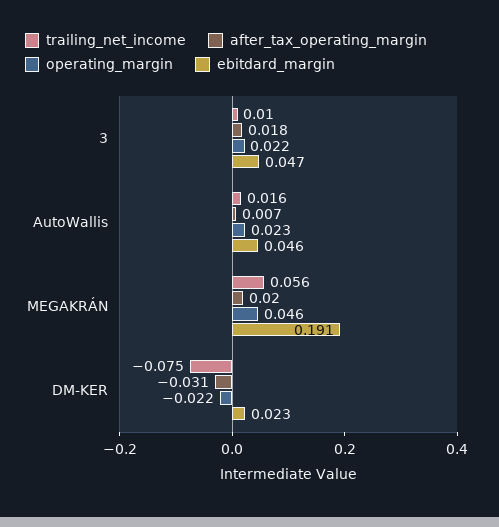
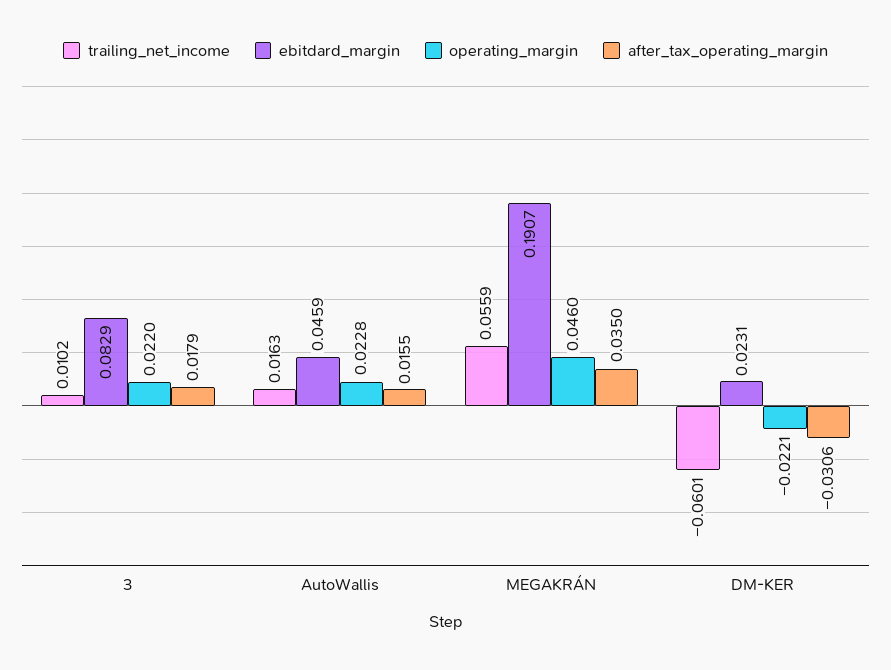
  {
    "trailing_net_income": {
      "3": 0.0102,
      "AutoWallis": 0.0163,
      "MEGAKRÁN": 0.0559,
-     "DM-KER": -0.075
+     "DM-KER": -0.0601
    },
    "after_tax_operating_margin": {
      "3": 0.0179,
-     "AutoWallis": 0.007,
+     "AutoWallis": 0.0155,
-     "MEGAKRÁN": 0.02,
+     "MEGAKRÁN": 0.035,
      "DM-KER": -0.0306
    },
    "operating_margin": {
      "3": 0.022,
      "AutoWallis": 0.0228,
      "MEGAKRÁN": 0.046,
      "DM-KER": -0.0221
    },
    "ebitdard_margin": {
-     "3": 0.047,
+     "3": 0.0829,
      "AutoWallis": 0.0459,
      "MEGAKRÁN": 0.1907,
      "DM-KER": 0.0231
    }
  }

